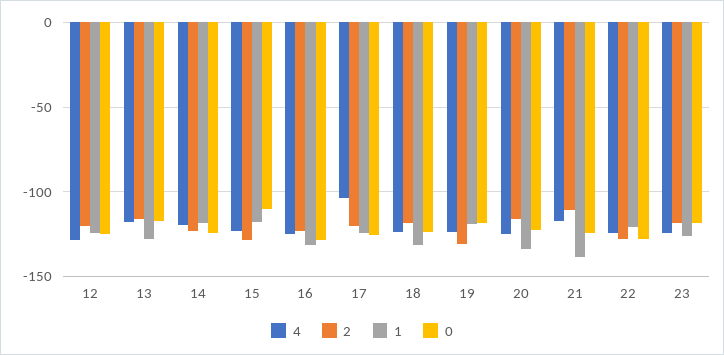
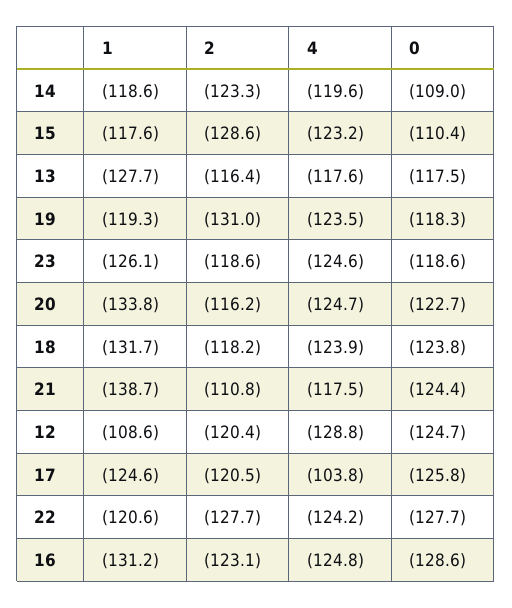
  {
    "4": {
      "12": -128.8,
      "13": -117.6,
      "14": -119.6,
      "15": -123.2,
      "16": -124.8,
      "17": -103.8,
      "18": -123.9,
      "19": -123.5,
      "20": -124.7,
      "21": -117.5,
      "22": -124.2,
      "23": -124.6
    },
    "2": {
      "12": -120.4,
      "13": -116.4,
      "14": -123.3,
      "15": -128.6,
      "16": -123.1,
      "17": -120.5,
      "18": -118.2,
      "19": -131,
      "20": -116.2,
      "21": -110.8,
      "22": -127.7,
      "23": -118.6
    },
    "1": {
-     "12": -125,
+     "12": -108.6,
      "13": -127.7,
      "14": -118.6,
      "15": -117.6,
      "16": -131.2,
      "17": -124.6,
      "18": -131.7,
      "19": -119.3,
      "20": -133.8,
      "21": -138.7,
      "22": -120.6,
      "23": -126.1
    },
    "0": {
      "12": -124.7,
      "13": -117.5,
-     "14": -125,
+     "14": -109,
      "15": -110.4,
      "16": -128.6,
      "17": -125.8,
      "18": -123.8,
      "19": -118.3,
      "20": -122.7,
      "21": -124.4,
      "22": -127.7,
      "23": -118.6
    }
  }

